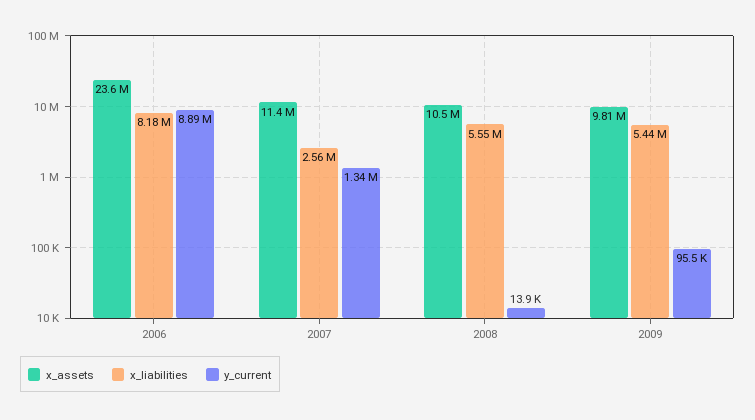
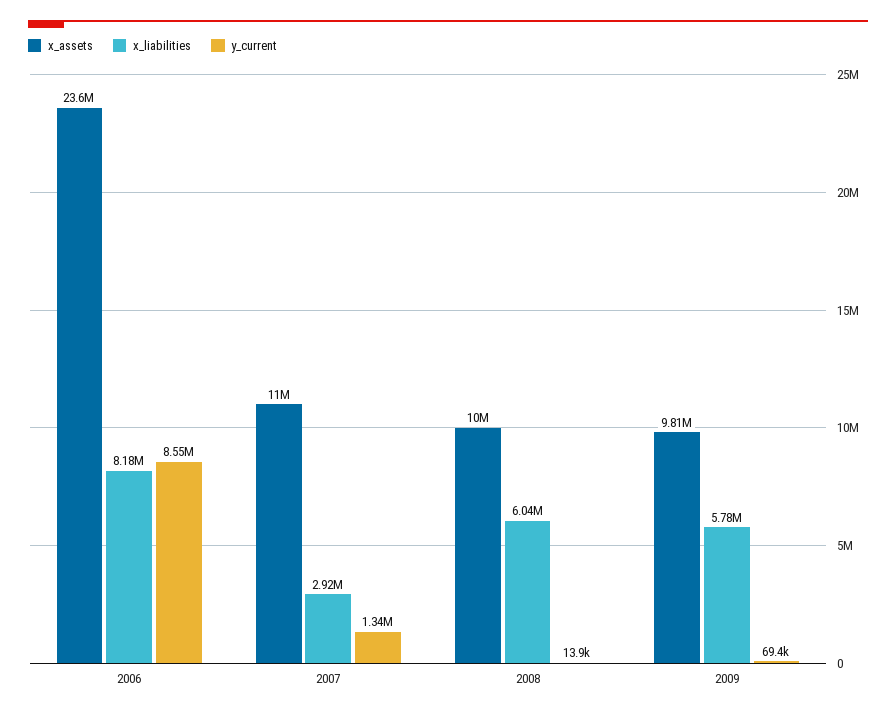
  {
    "x_assets": {
      "2006": 23600000,
-     "2007": 11400000,
+     "2007": 11000000,
-     "2008": 10500000,
+     "2008": 10000000,
      "2009": 9810000
    },
    "x_liabilities": {
      "2006": 8180000,
-     "2007": 2560000,
+     "2007": 2920000,
-     "2008": 5550000,
+     "2008": 6040000,
-     "2009": 5440000
+     "2009": 5780000
    },
    "y_current": {
-     "2006": 8890000,
+     "2006": 8550000,
      "2007": 1340000,
      "2008": 13900,
-     "2009": 95500
+     "2009": 69400
    }
  }

